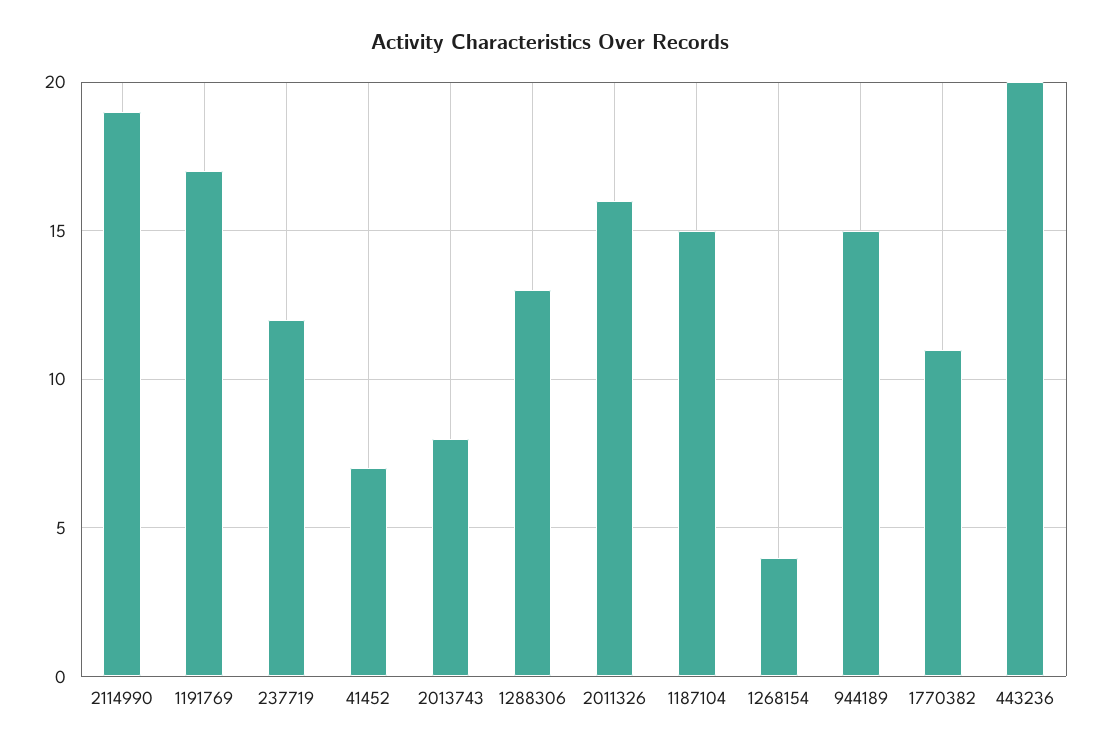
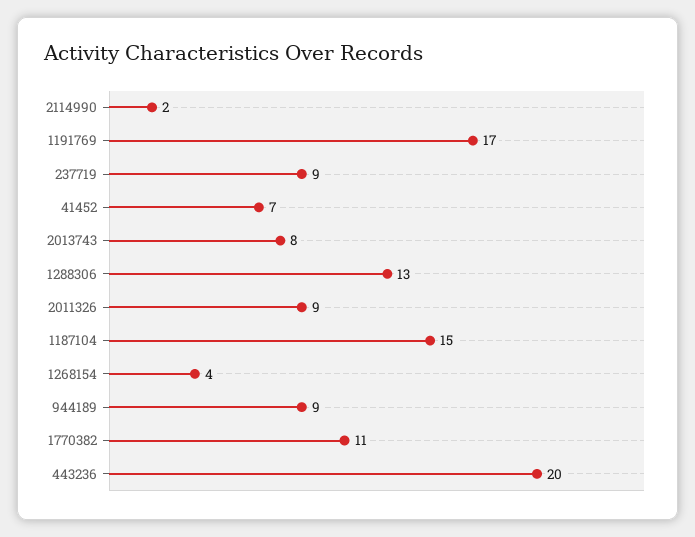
  {
-   "2114990": 19,
+   "2114990": 2,
    "1191769": 17,
-   "237719": 12,
+   "237719": 9,
    "41452": 7,
    "2013743": 8,
    "1288306": 13,
-   "2011326": 16,
+   "2011326": 9,
    "1187104": 15,
    "1268154": 4,
-   "944189": 15,
+   "944189": 9,
    "1770382": 11,
    "443236": 20
  }

